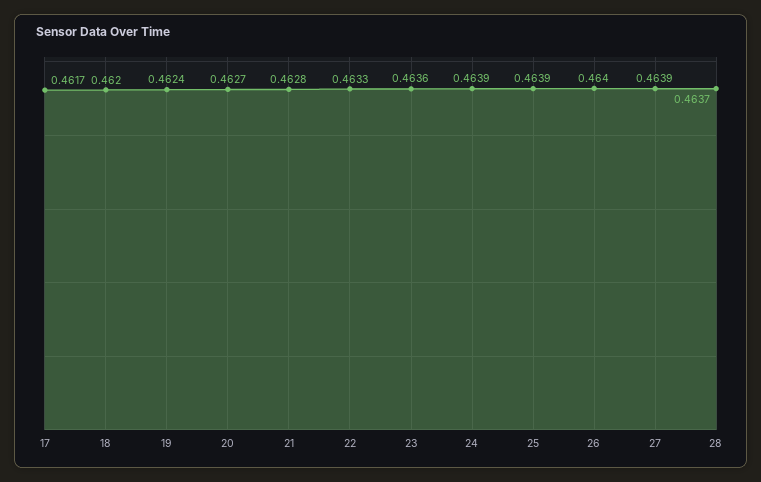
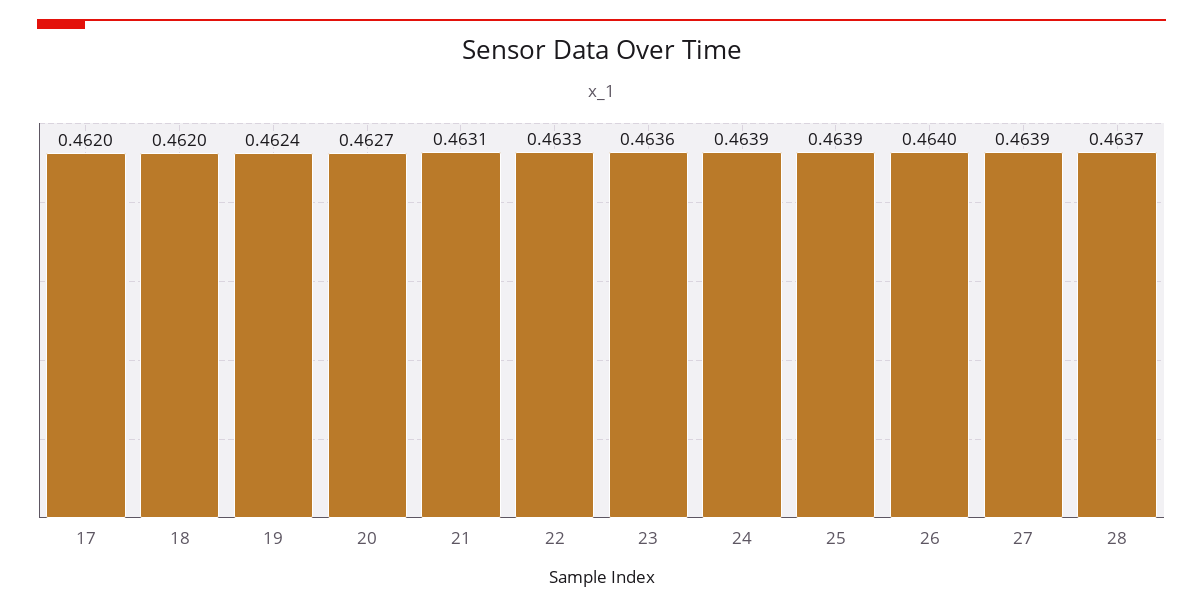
  {
-   "17": 0.4617,
+   "17": 0.462,
    "18": 0.462,
    "19": 0.4624,
    "20": 0.4627,
-   "21": 0.4628,
+   "21": 0.4631,
    "22": 0.4633,
    "23": 0.4636,
    "24": 0.4639,
    "25": 0.4639,
    "26": 0.464,
    "27": 0.4639,
    "28": 0.4637
  }

